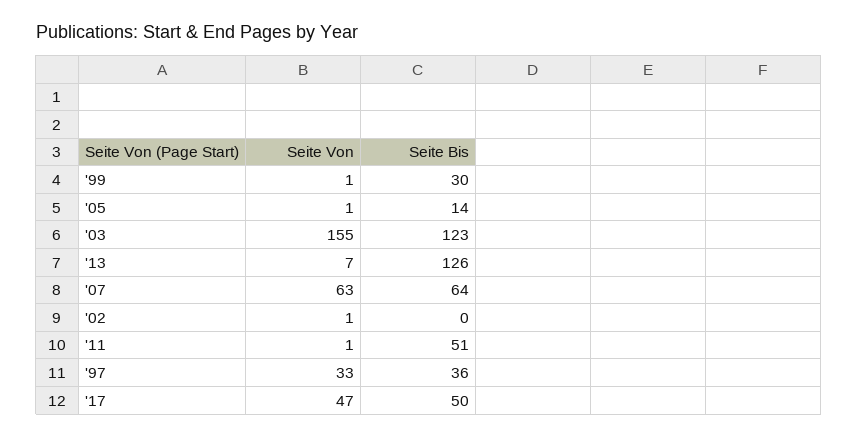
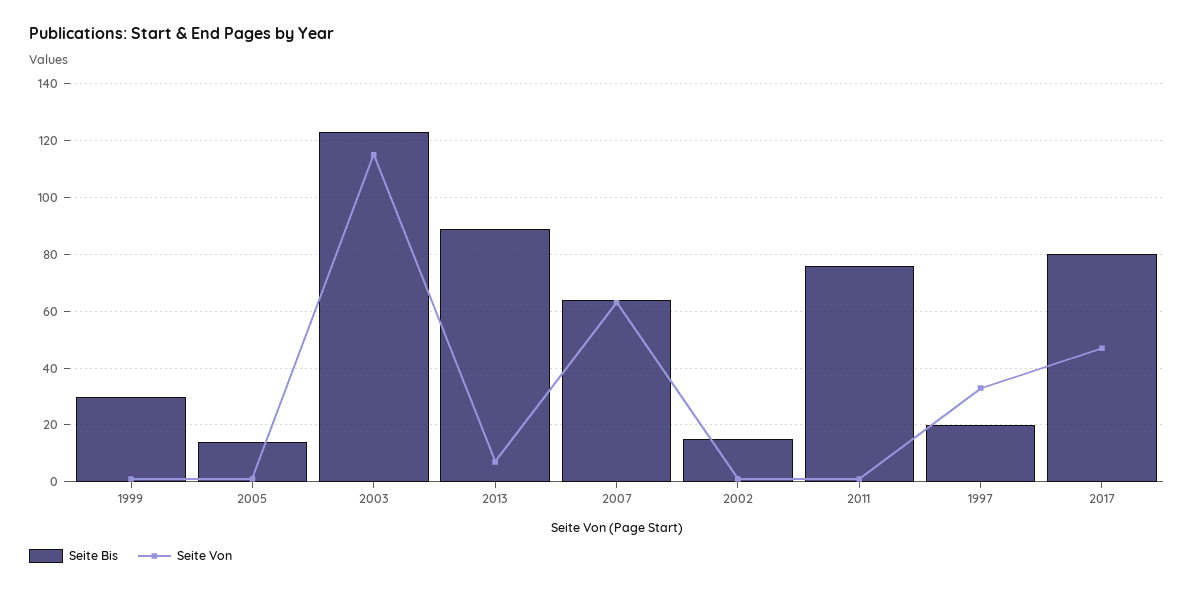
  {
    "Seite Von": {
      "'99": 1,
      "'05": 1,
-     "'03": 155,
+     "'03": 115,
      "'13": 7,
      "'07": 63,
      "'02": 1,
      "'11": 1,
      "'97": 33,
      "'17": 47
    },
    "Seite Bis": {
      "'99": 30,
      "'05": 14,
      "'03": 123,
-     "'13": 126,
+     "'13": 90,
      "'07": 64,
-     "'02": 0,
+     "'02": 15,
-     "'11": 51,
+     "'11": 75,
-     "'97": 36,
+     "'97": 20,
-     "'17": 50
+     "'17": 80
    }
  }

